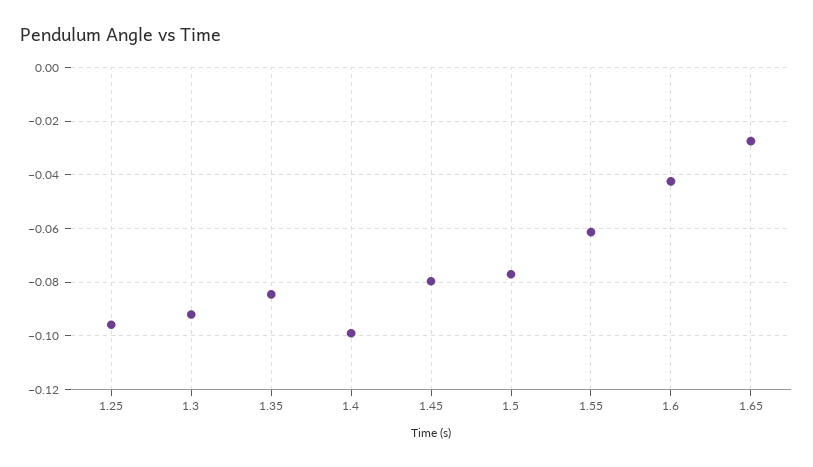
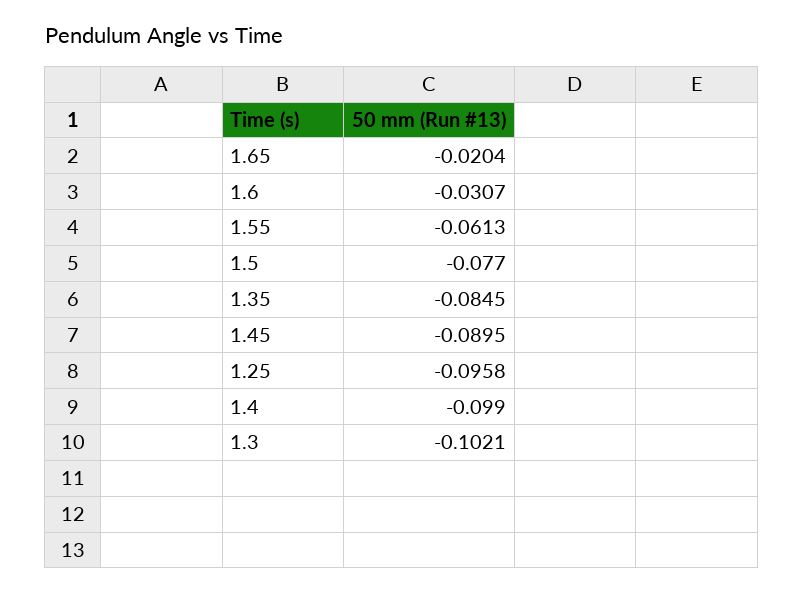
  {
    "1.25": -0.0958,
-   "1.3": -0.0925,
+   "1.3": -0.1021,
    "1.35": -0.0845,
    "1.4": -0.099,
-   "1.45": -0.08,
+   "1.45": -0.0895,
    "1.5": -0.077,
    "1.55": -0.0613,
-   "1.6": -0.0425,
+   "1.6": -0.0307,
-   "1.65": -0.0275
+   "1.65": -0.0204
  }

